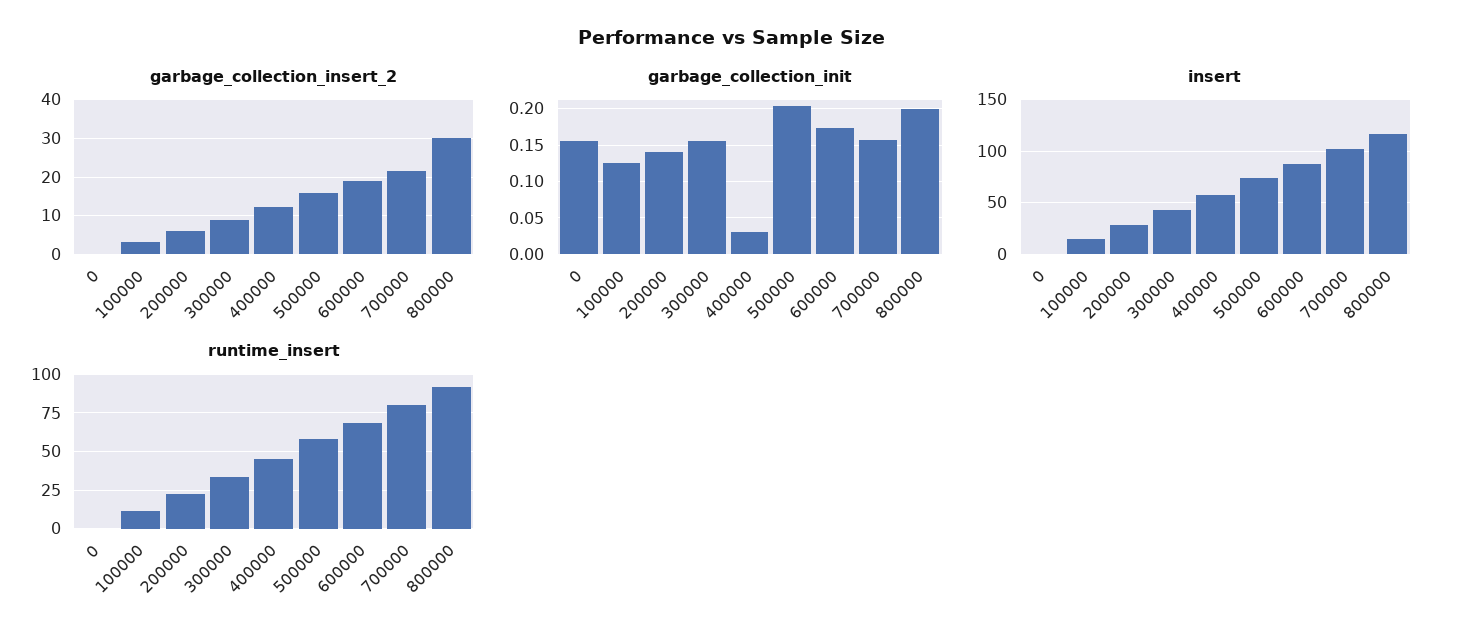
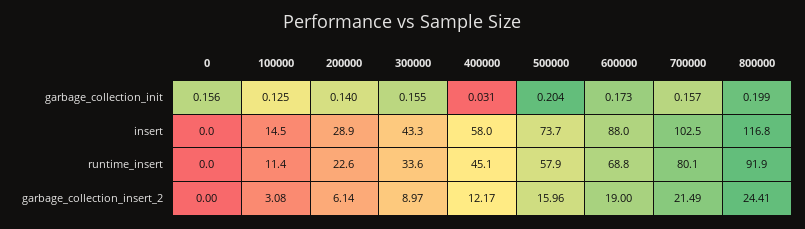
  {
    "garbage_collection_insert_2": {
      "0": 0,
      "100000": 3.08,
      "200000": 6.14,
      "300000": 8.97,
      "400000": 12.17,
      "500000": 15.96,
      "600000": 19,
      "700000": 21.49,
-     "800000": 30
+     "800000": 24.41
    },
    "garbage_collection_init": {
      "0": 0.156,
      "100000": 0.125,
      "200000": 0.14,
      "300000": 0.155,
      "400000": 0.031,
      "500000": 0.204,
      "600000": 0.173,
      "700000": 0.157,
      "800000": 0.199
    },
    "insert": {
      "0": 0,
      "100000": 14.5,
      "200000": 28.9,
      "300000": 43.3,
      "400000": 58,
      "500000": 73.7,
      "600000": 88,
      "700000": 102.5,
      "800000": 116.8
    },
    "runtime_insert": {
      "0": 0,
      "100000": 11.4,
      "200000": 22.6,
      "300000": 33.6,
      "400000": 45.1,
      "500000": 57.9,
      "600000": 68.8,
      "700000": 80.1,
      "800000": 91.9
    }
  }

